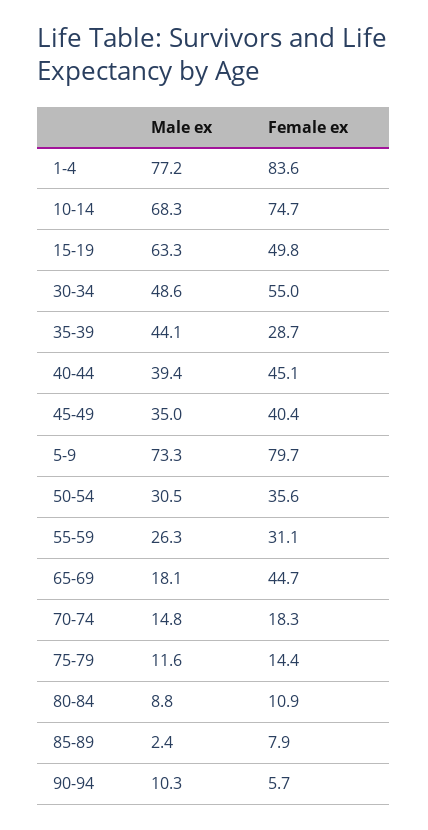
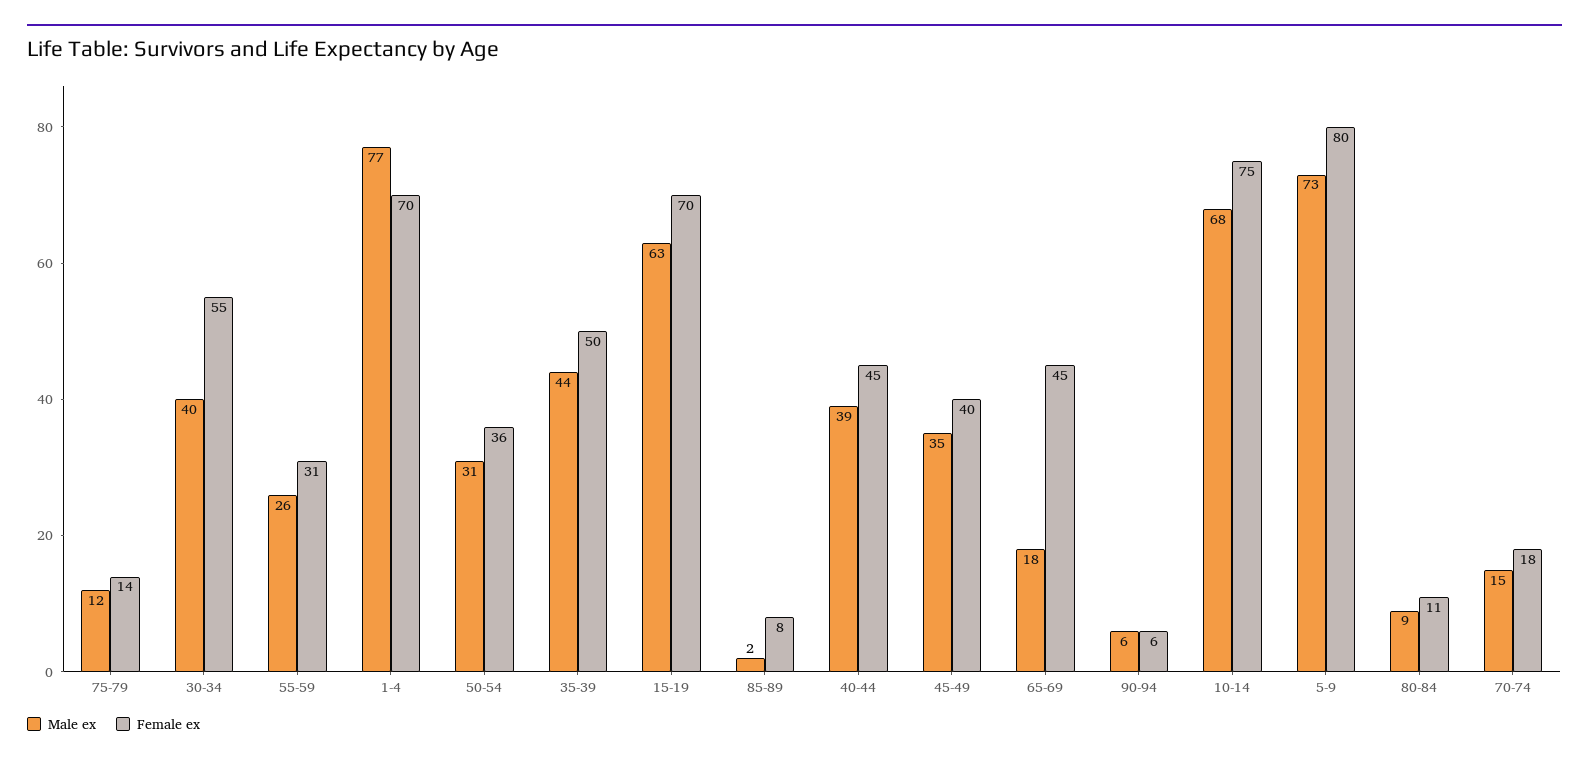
  {
    "Male ex": {
      "1-4": 77.2,
      "10-14": 68.3,
      "15-19": 63.3,
-     "30-34": 48.6,
+     "30-34": 40,
      "35-39": 44.1,
      "40-44": 39.4,
      "45-49": 35,
      "5-9": 73.3,
      "50-54": 30.5,
      "55-59": 26.3,
      "65-69": 18.1,
      "70-74": 14.8,
      "75-79": 11.6,
      "80-84": 8.8,
      "85-89": 2.4,
-     "90-94": 10.3
+     "90-94": 6
    },
    "Female ex": {
-     "1-4": 83.6,
+     "1-4": 70,
      "10-14": 74.7,
-     "15-19": 49.8,
+     "15-19": 70,
      "30-34": 55,
-     "35-39": 28.7,
+     "35-39": 50,
      "40-44": 45.1,
      "45-49": 40.4,
      "5-9": 79.7,
      "50-54": 35.6,
      "55-59": 31.1,
      "65-69": 44.7,
      "70-74": 18.3,
      "75-79": 14.4,
      "80-84": 10.9,
      "85-89": 7.9,
      "90-94": 5.7
    }
  }

